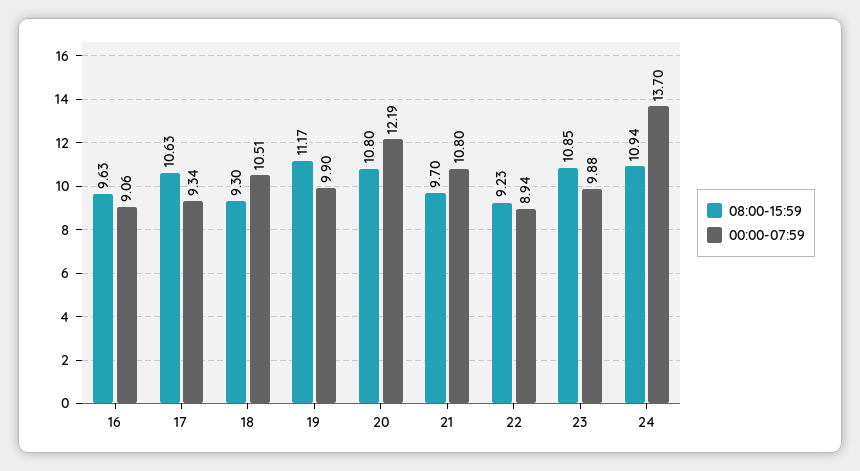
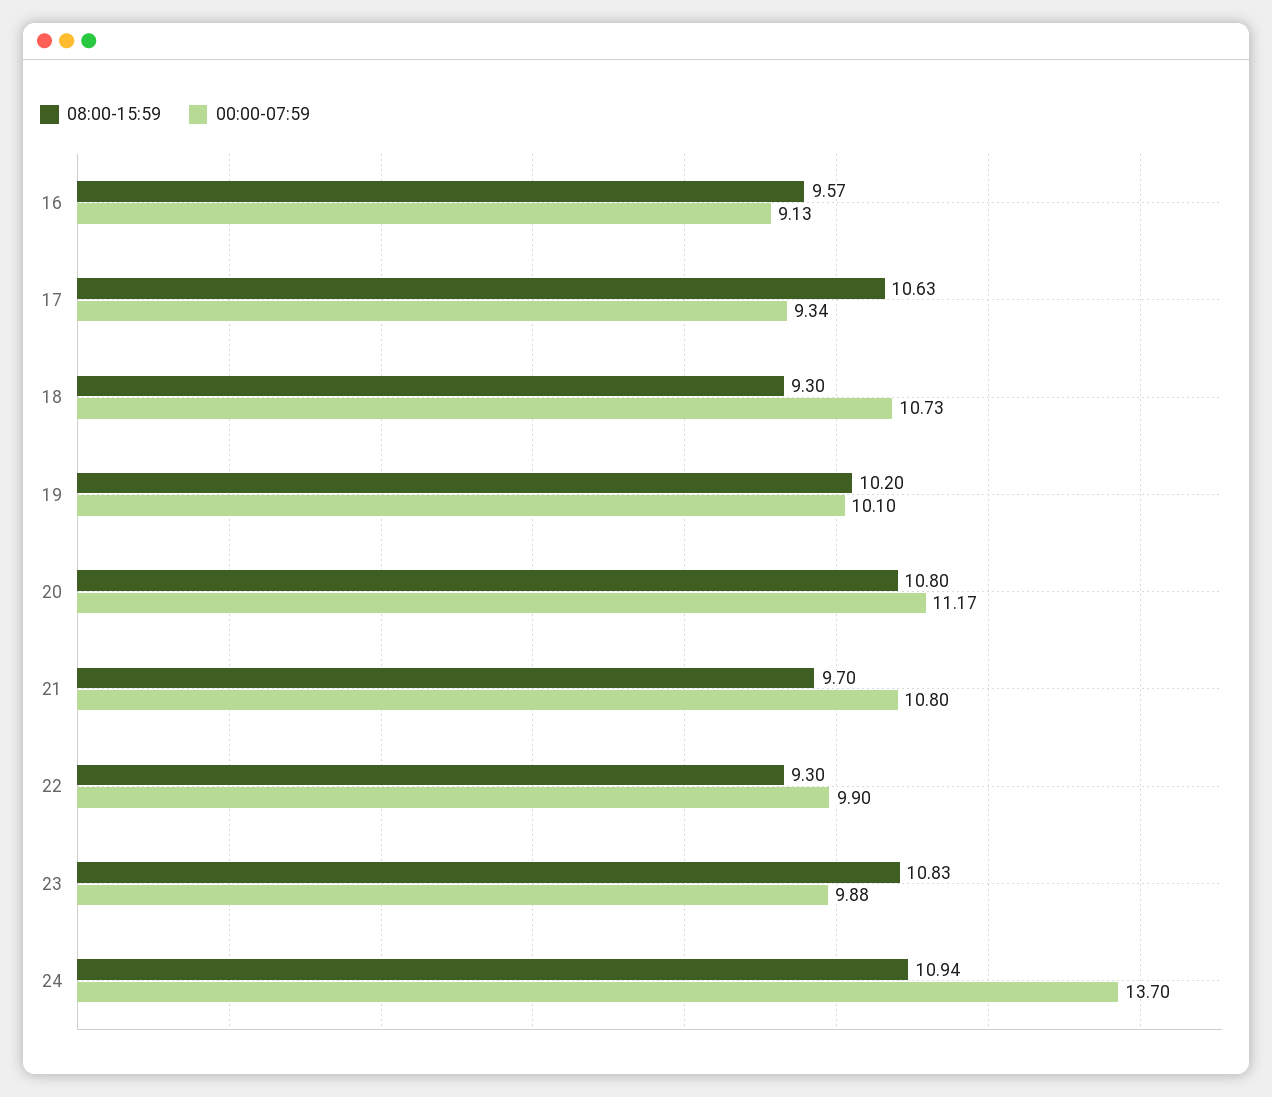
  {
    "08:00-15:59": {
-     "16": 9.63,
+     "16": 9.57,
      "17": 10.63,
      "18": 9.3,
-     "19": 11.17,
+     "19": 10.2,
      "20": 10.8,
      "21": 9.7,
-     "22": 9.23,
+     "22": 9.3,
-     "23": 10.85,
+     "23": 10.83,
      "24": 10.94
    },
    "00:00-07:59": {
-     "16": 9.06,
+     "16": 9.13,
      "17": 9.34,
-     "18": 10.51,
+     "18": 10.73,
-     "19": 9.9,
+     "19": 10.1,
-     "20": 12.19,
+     "20": 11.17,
      "21": 10.8,
-     "22": 8.94,
+     "22": 9.9,
      "23": 9.88,
      "24": 13.7
    }
  }

